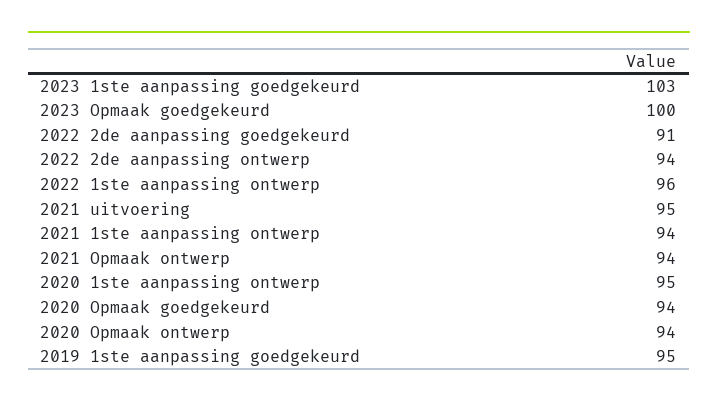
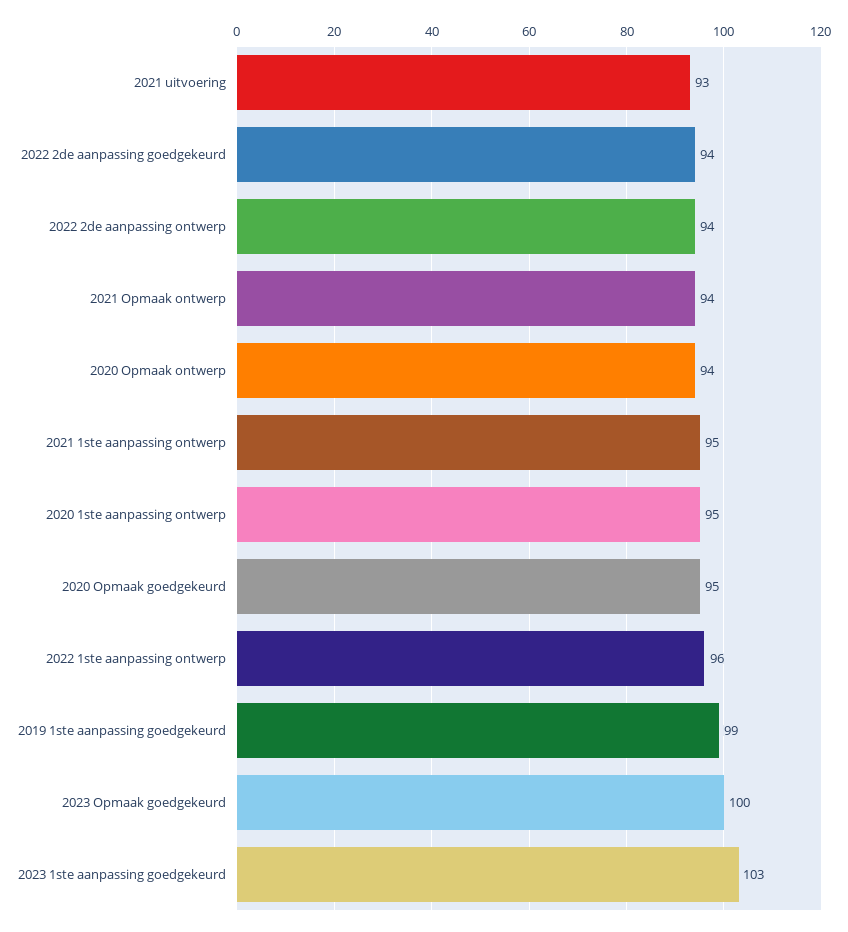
  {
    "2023 1ste aanpassing goedgekeurd": 103,
    "2023 Opmaak goedgekeurd": 100,
-   "2022 2de aanpassing goedgekeurd": 91,
+   "2022 2de aanpassing goedgekeurd": 94,
    "2022 2de aanpassing ontwerp": 94,
    "2022 1ste aanpassing ontwerp": 96,
-   "2021 uitvoering": 95,
+   "2021 uitvoering": 93,
-   "2021 1ste aanpassing ontwerp": 94,
+   "2021 1ste aanpassing ontwerp": 95,
    "2021 Opmaak ontwerp": 94,
    "2020 1ste aanpassing ontwerp": 95,
-   "2020 Opmaak goedgekeurd": 94,
+   "2020 Opmaak goedgekeurd": 95,
    "2020 Opmaak ontwerp": 94,
-   "2019 1ste aanpassing goedgekeurd": 95
+   "2019 1ste aanpassing goedgekeurd": 99
  }

